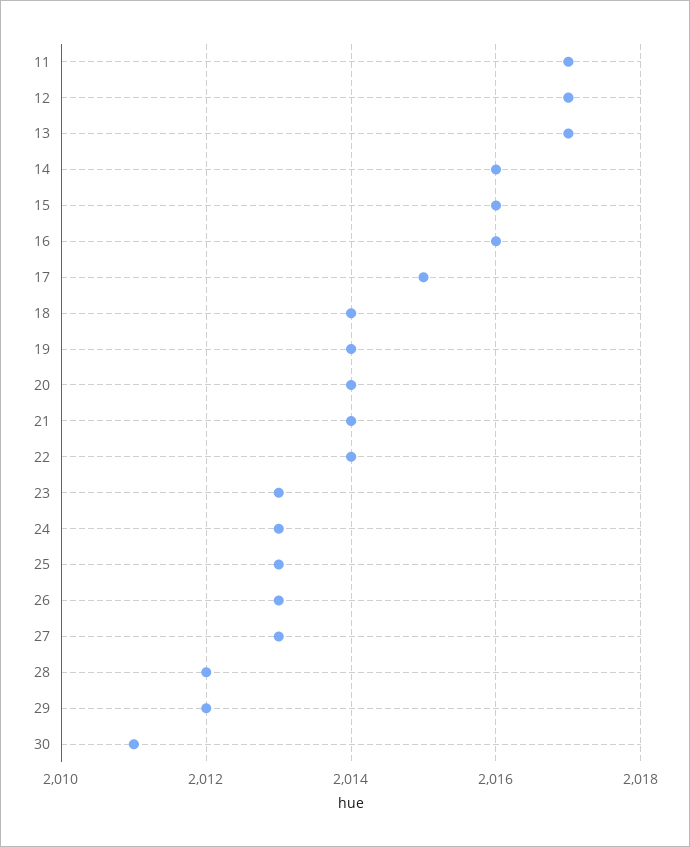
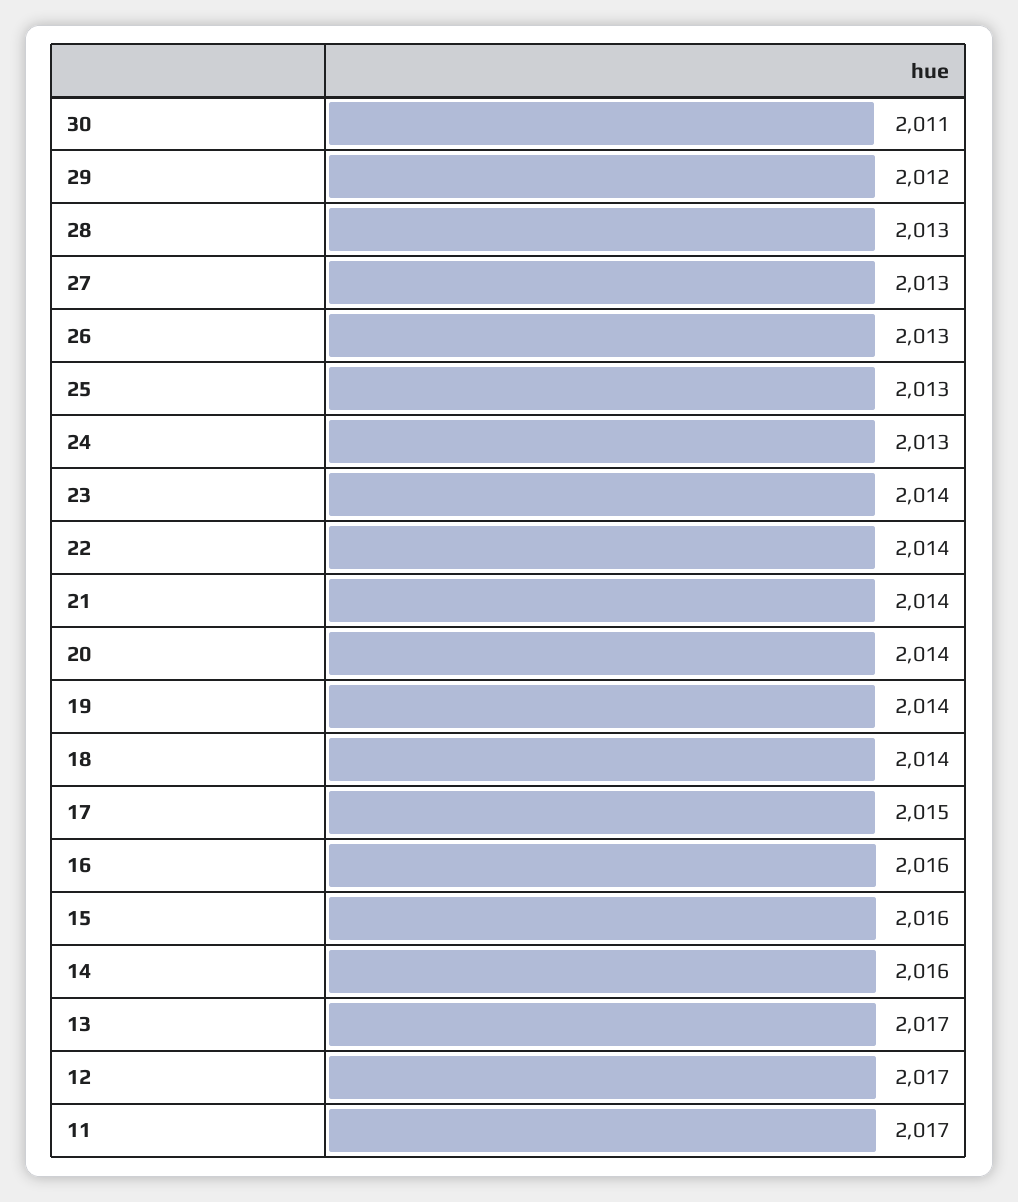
  {
    "11": 2017,
    "12": 2017,
    "13": 2017,
    "14": 2016,
    "15": 2016,
    "16": 2016,
    "17": 2015,
    "18": 2014,
    "19": 2014,
    "20": 2014,
    "21": 2014,
    "22": 2014,
-   "23": 2013,
+   "23": 2014,
    "24": 2013,
    "25": 2013,
    "26": 2013,
    "27": 2013,
-   "28": 2012,
+   "28": 2013,
    "29": 2012,
    "30": 2011
  }

